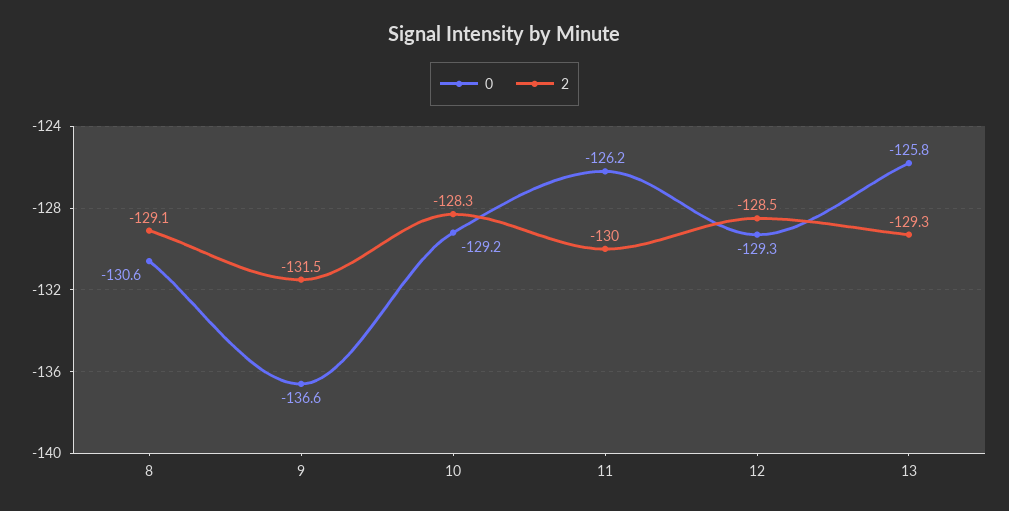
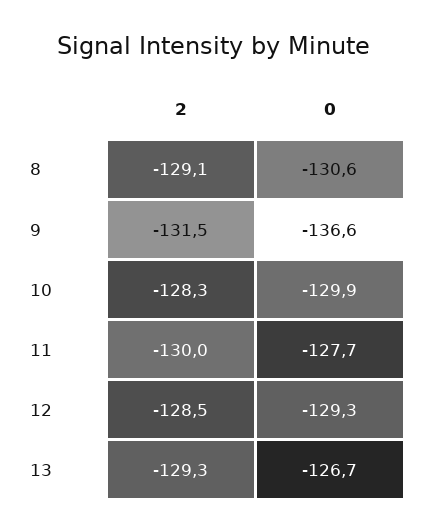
  {
    "0": {
      "8": -130.6,
      "9": -136.6,
-     "10": -129.2,
+     "10": -129.9,
-     "11": -126.2,
+     "11": -127.7,
      "12": -129.3,
-     "13": -125.8
+     "13": -126.7
    },
    "2": {
      "8": -129.1,
      "9": -131.5,
      "10": -128.3,
      "11": -130,
      "12": -128.5,
      "13": -129.3
    }
  }

